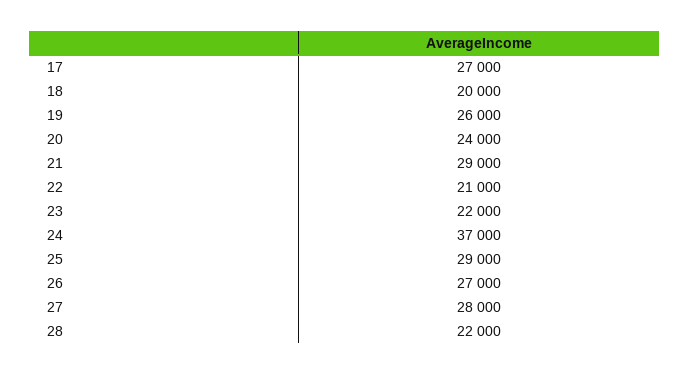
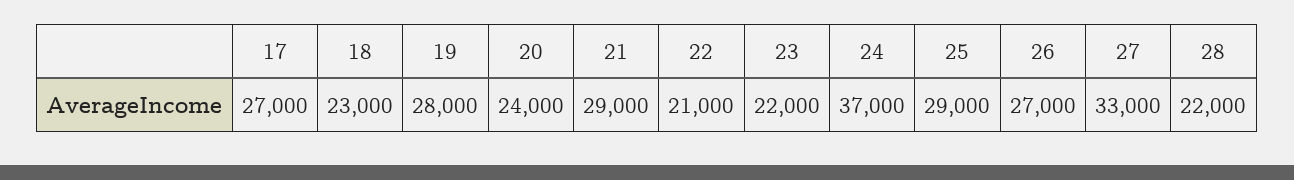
  {
    "17": 27000,
-   "18": 20000,
+   "18": 23000,
-   "19": 26000,
+   "19": 28000,
    "20": 24000,
    "21": 29000,
    "22": 21000,
    "23": 22000,
    "24": 37000,
    "25": 29000,
    "26": 27000,
-   "27": 28000,
+   "27": 33000,
    "28": 22000
  }

